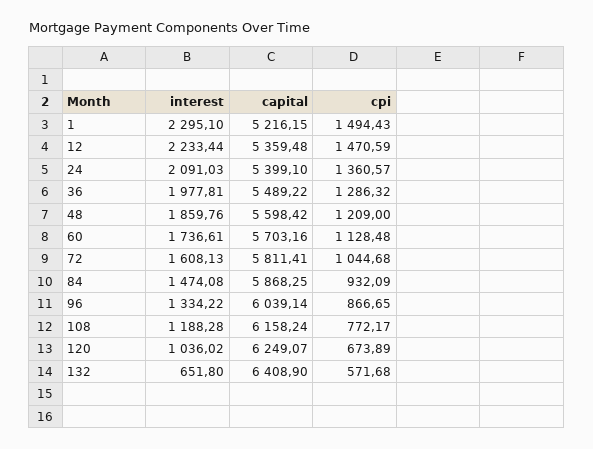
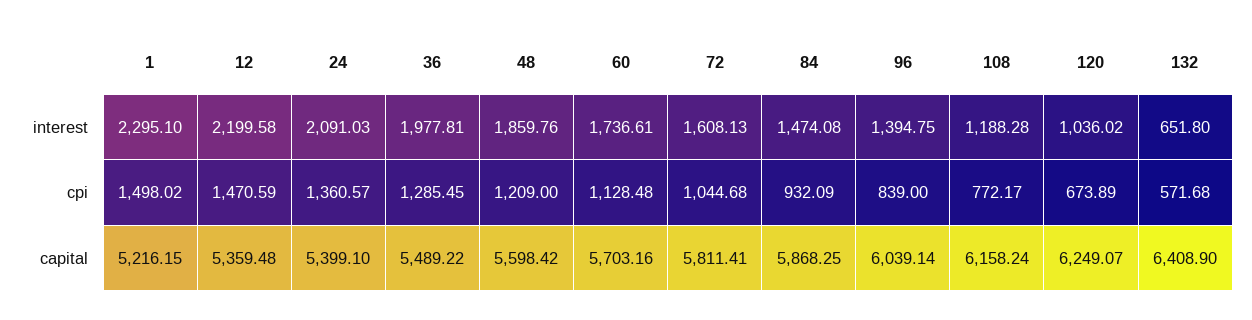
  {
    "interest": {
      "1": 2295.1,
-     "12": 2233.44,
+     "12": 2199.58,
      "24": 2091.03,
      "36": 1977.81,
      "48": 1859.76,
      "60": 1736.61,
      "72": 1608.13,
      "84": 1474.08,
-     "96": 1334.22,
+     "96": 1394.75,
      "108": 1188.28,
      "120": 1036.02,
      "132": 651.8
    },
    "capital": {
      "1": 5216.15,
      "12": 5359.48,
      "24": 5399.1,
      "36": 5489.22,
      "48": 5598.42,
      "60": 5703.16,
      "72": 5811.41,
      "84": 5868.25,
      "96": 6039.14,
      "108": 6158.24,
      "120": 6249.07,
      "132": 6408.9
    },
    "cpi": {
-     "1": 1494.43,
+     "1": 1498.02,
      "12": 1470.59,
      "24": 1360.57,
-     "36": 1286.32,
+     "36": 1285.45,
      "48": 1209,
      "60": 1128.48,
      "72": 1044.68,
      "84": 932.09,
-     "96": 866.65,
+     "96": 839,
      "108": 772.17,
      "120": 673.89,
      "132": 571.68
    }
  }

